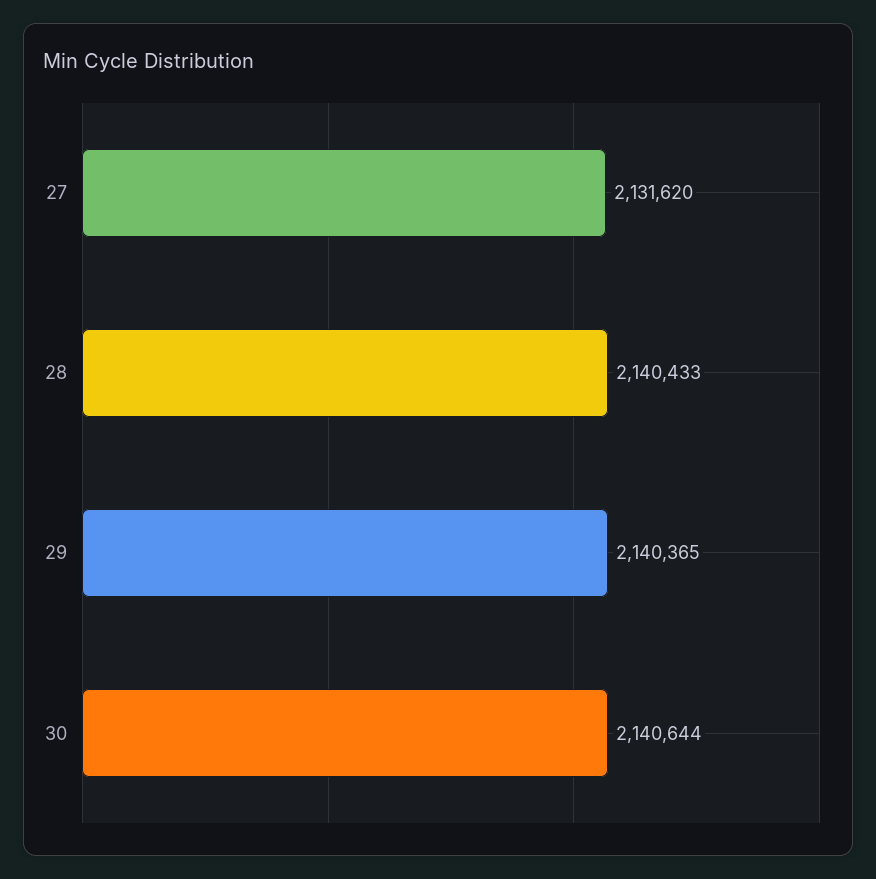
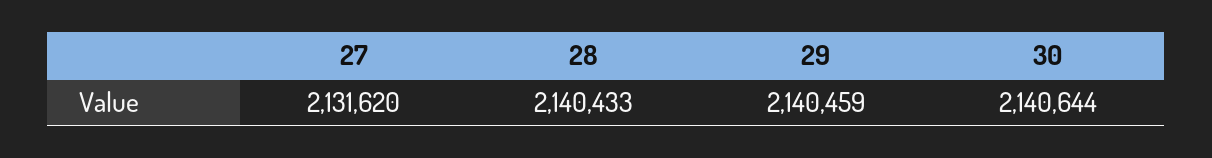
  {
    "27": 2131620,
    "28": 2140433,
-   "29": 2140365,
+   "29": 2140459,
    "30": 2140644
  }

